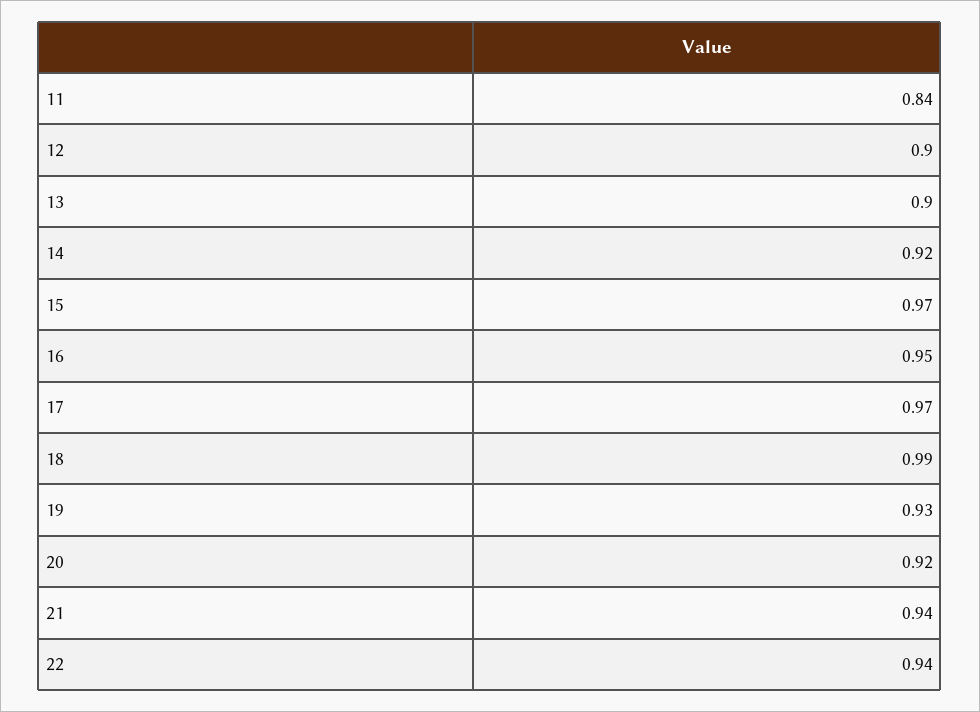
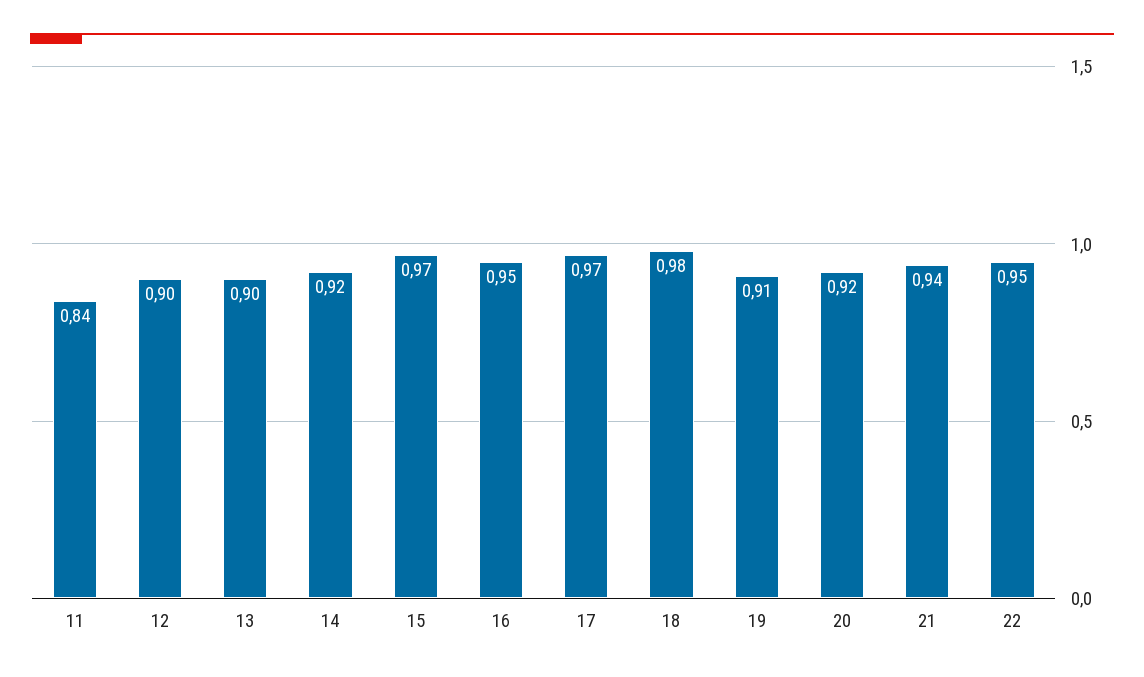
  {
    "11": 0.84,
    "12": 0.9,
    "13": 0.9,
    "14": 0.92,
    "15": 0.97,
    "16": 0.95,
    "17": 0.97,
-   "18": 0.99,
+   "18": 0.98,
-   "19": 0.93,
+   "19": 0.91,
    "20": 0.92,
    "21": 0.94,
-   "22": 0.94
+   "22": 0.95
  }

